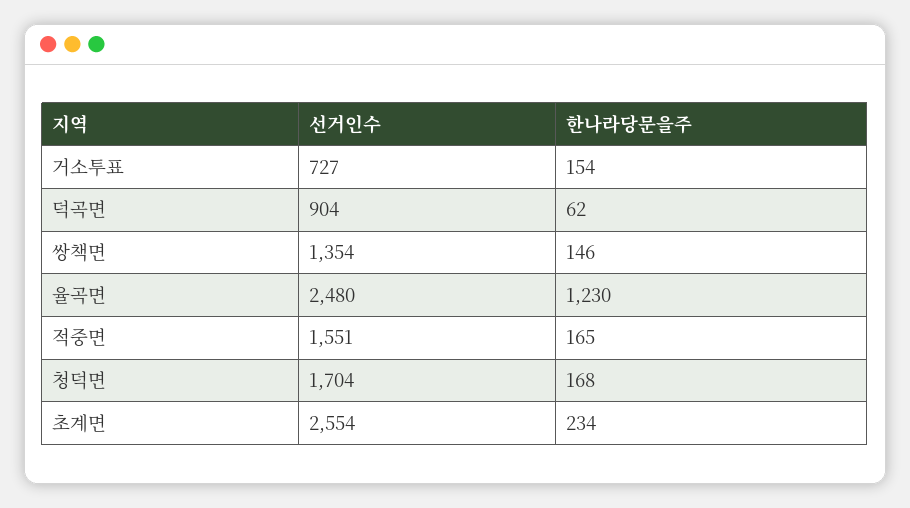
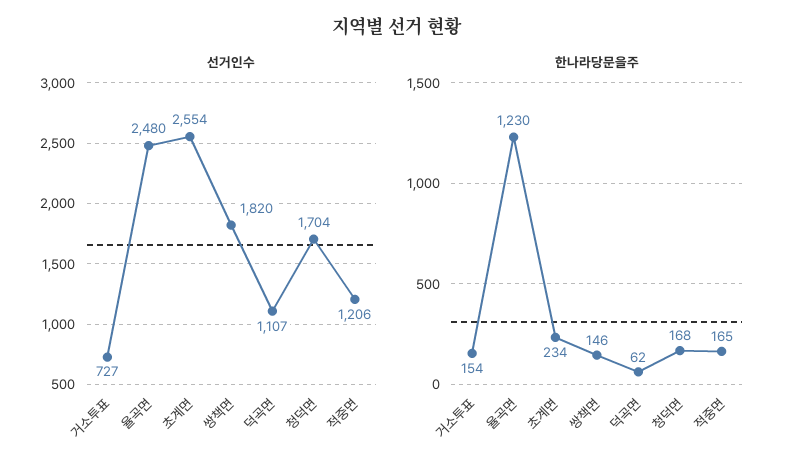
  {
    "선거인수": {
      "거소투표": 727,
-     "덕곡면": 904,
+     "덕곡면": 1107,
-     "쌍책면": 1354,
+     "쌍책면": 1820,
      "율곡면": 2480,
-     "적중면": 1551,
+     "적중면": 1206,
      "청덕면": 1704,
      "초계면": 2554
    },
    "한나라당문을주": {
      "거소투표": 154,
      "덕곡면": 62,
      "쌍책면": 146,
      "율곡면": 1230,
      "적중면": 165,
      "청덕면": 168,
      "초계면": 234
    }
  }

